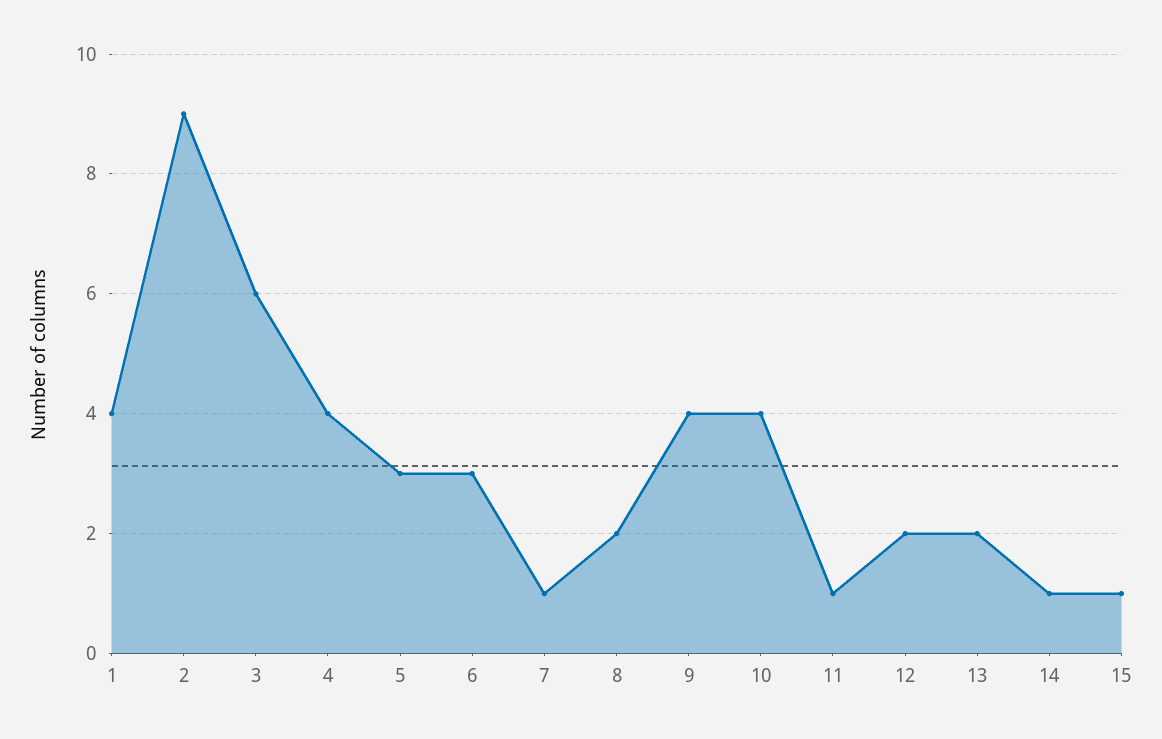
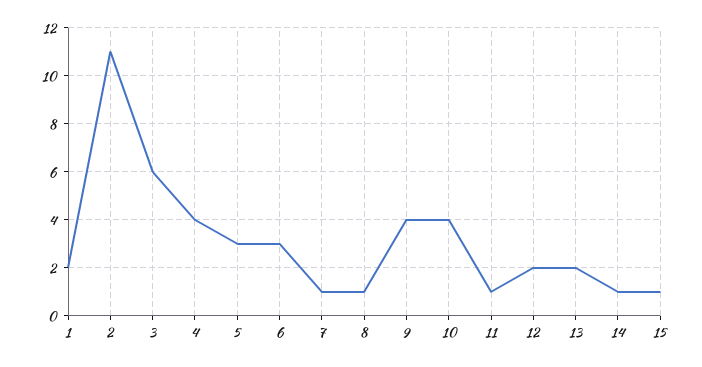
  {
-   "1": 4,
+   "1": 2,
-   "2": 9,
+   "2": 11,
    "3": 6,
    "4": 4,
    "5": 3,
    "6": 3,
    "7": 1,
-   "8": 2,
+   "8": 1,
    "9": 4,
    "10": 4,
    "11": 1,
    "12": 2,
    "13": 2,
    "14": 1,
    "15": 1
  }

